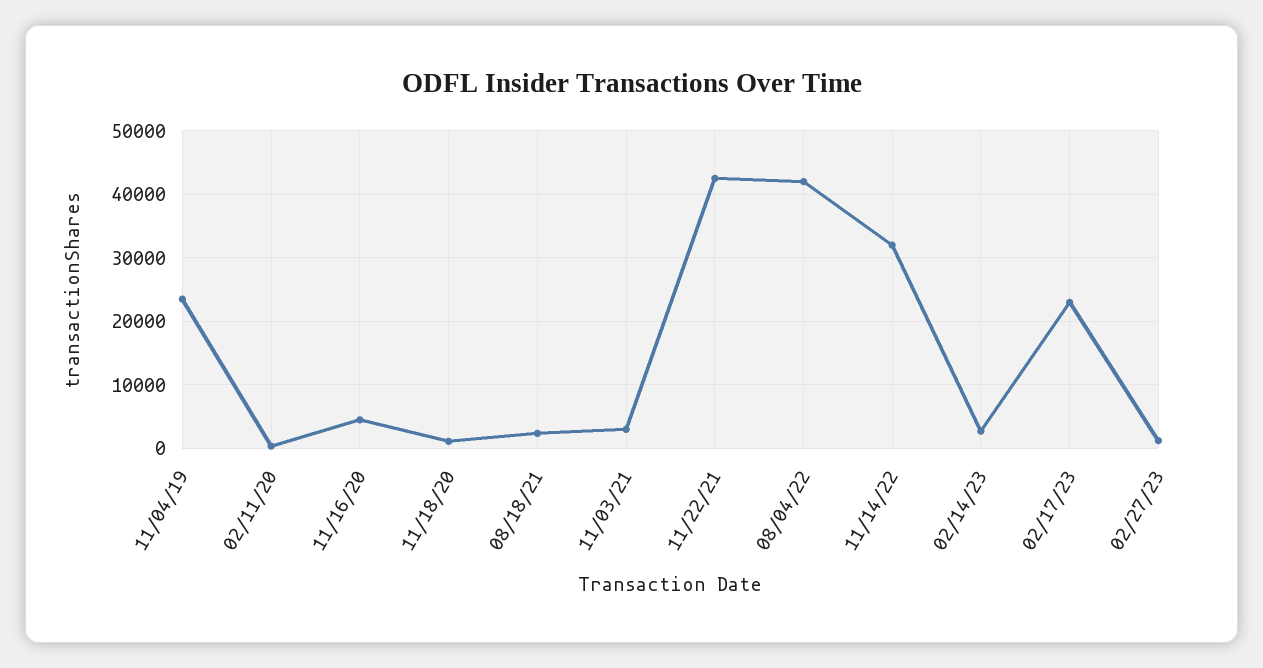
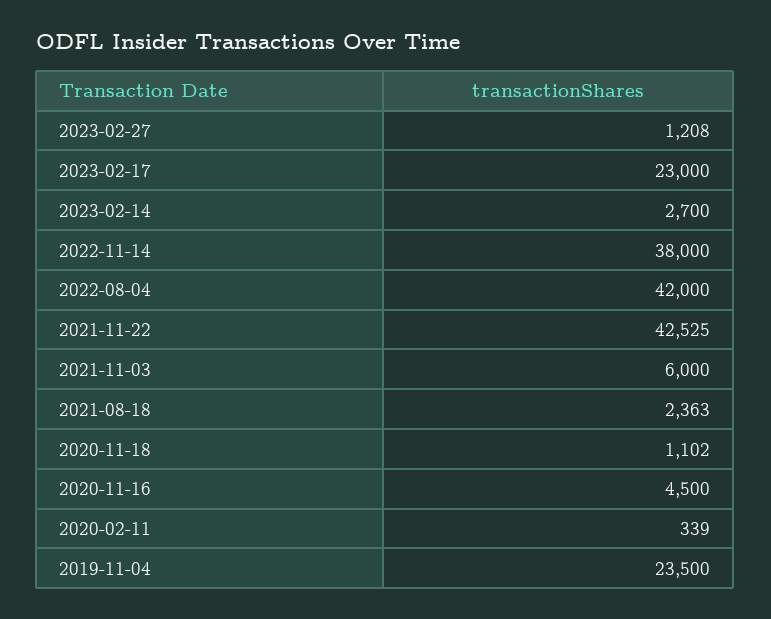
  {
    "11/04/19": 23500,
    "02/11/20": 339,
    "11/16/20": 4500,
    "11/18/20": 1102,
    "08/18/21": 2363,
-   "11/03/21": 3000,
+   "11/03/21": 6000,
    "11/22/21": 42525,
    "08/04/22": 42000,
-   "11/14/22": 32000,
+   "11/14/22": 38000,
    "02/14/23": 2700,
    "02/17/23": 23000,
    "02/27/23": 1208
  }

